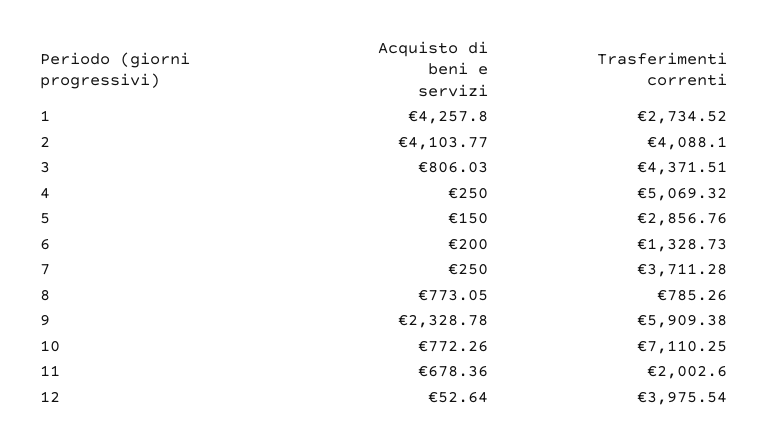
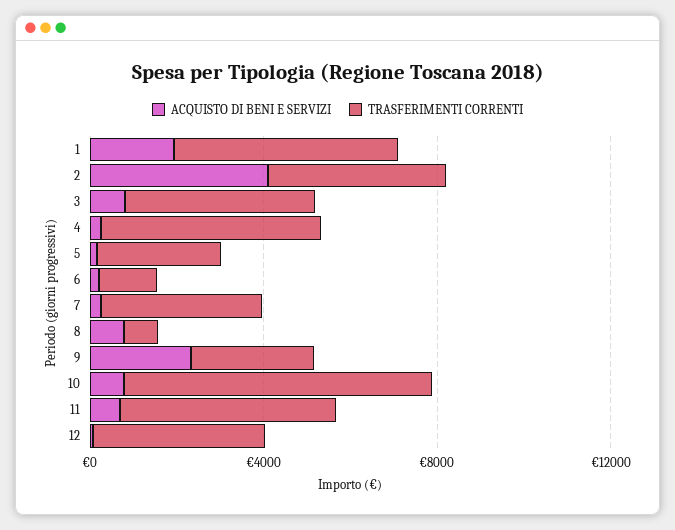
  {
    "Acquisto di beni e servizi": {
-     "1": 4257.8,
+     "1": 2000,
      "2": 4103.77,
      "3": 806.03,
      "4": 250,
      "5": 150,
      "6": 200,
      "7": 250,
      "8": 773.05,
      "9": 2328.78,
      "10": 772.26,
      "11": 678.36,
      "12": 52.64
    },
    "Trasferimenti correnti": {
-     "1": 2734.52,
+     "1": 5000,
      "2": 4088.1,
      "3": 4371.51,
      "4": 5069.32,
      "5": 2856.76,
      "6": 1328.73,
      "7": 3711.28,
      "8": 785.26,
-     "9": 5909.38,
+     "9": 3000,
      "10": 7110.25,
-     "11": 2002.6,
+     "11": 5000,
      "12": 3975.54
    }
  }

